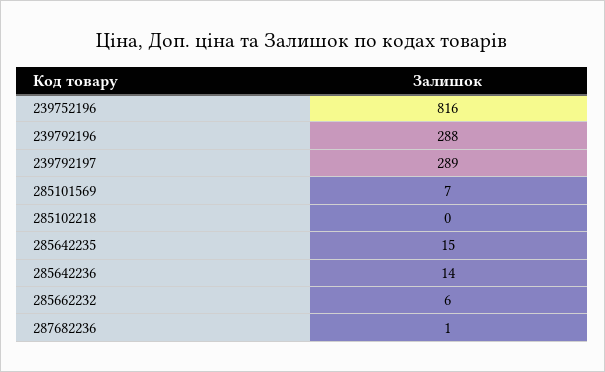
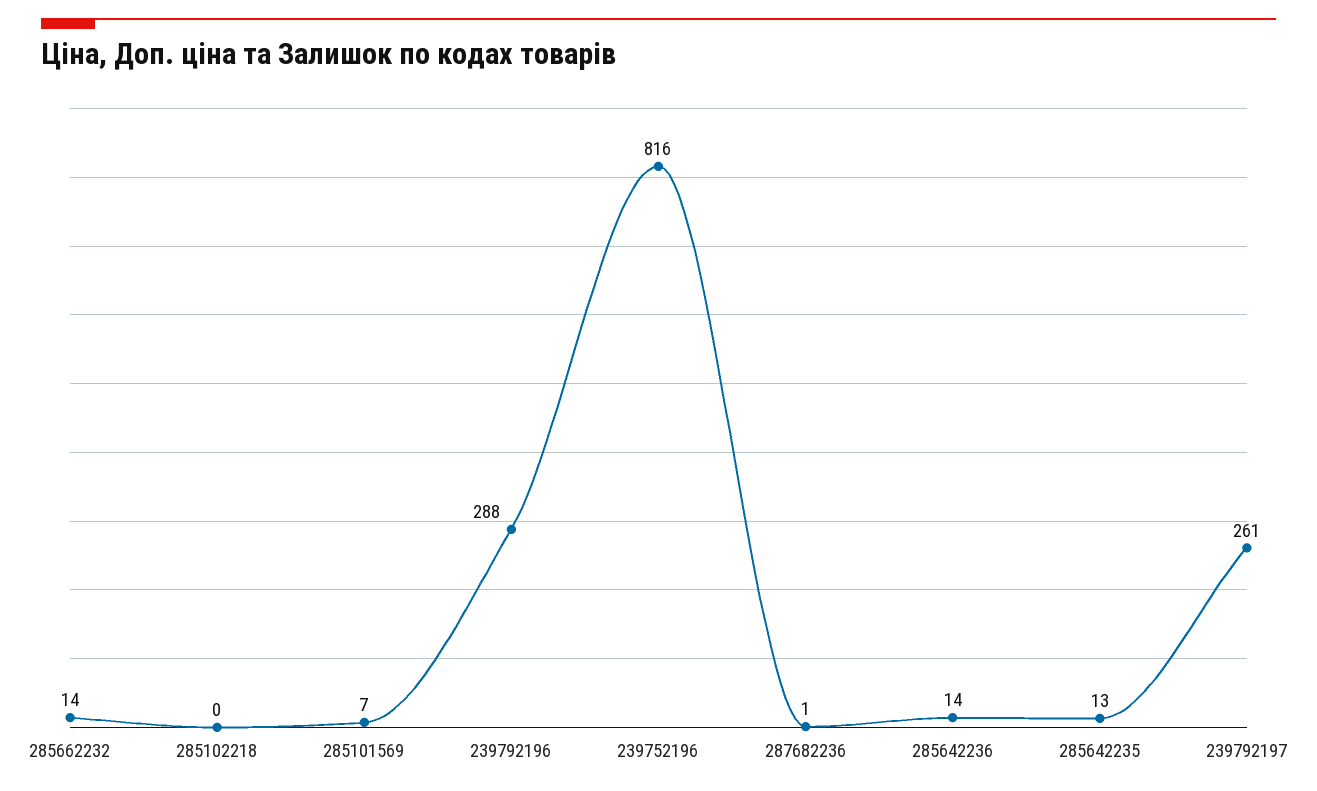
  {
    "239752196": 816,
    "239792196": 288,
-   "239792197": 289,
+   "239792197": 261,
    "285101569": 7,
    "285102218": 0,
-   "285642235": 15,
+   "285642235": 13,
    "285642236": 14,
-   "285662232": 6,
+   "285662232": 14,
    "287682236": 1
  }

